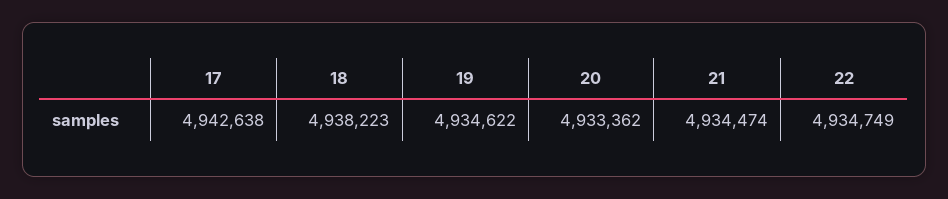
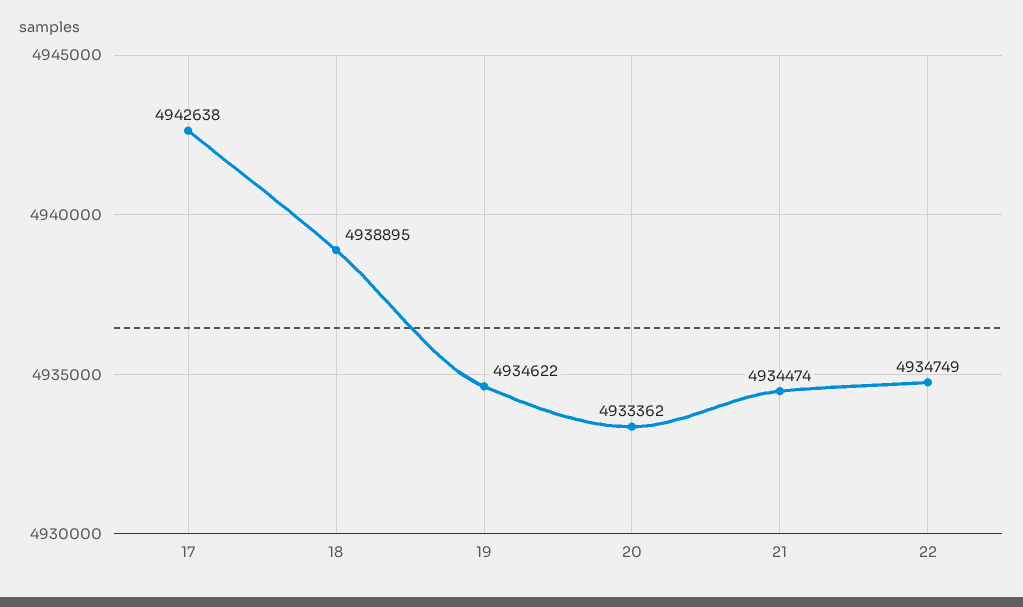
  {
    "17": 4942638,
-   "18": 4938223,
+   "18": 4938895,
    "19": 4934622,
    "20": 4933362,
    "21": 4934474,
    "22": 4934749
  }

